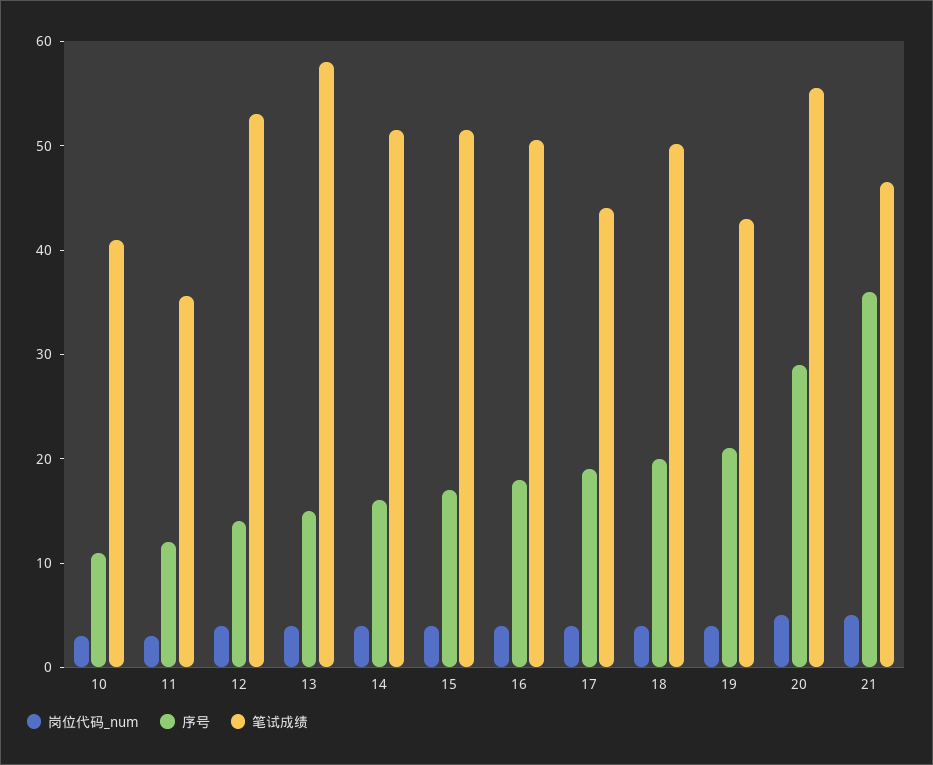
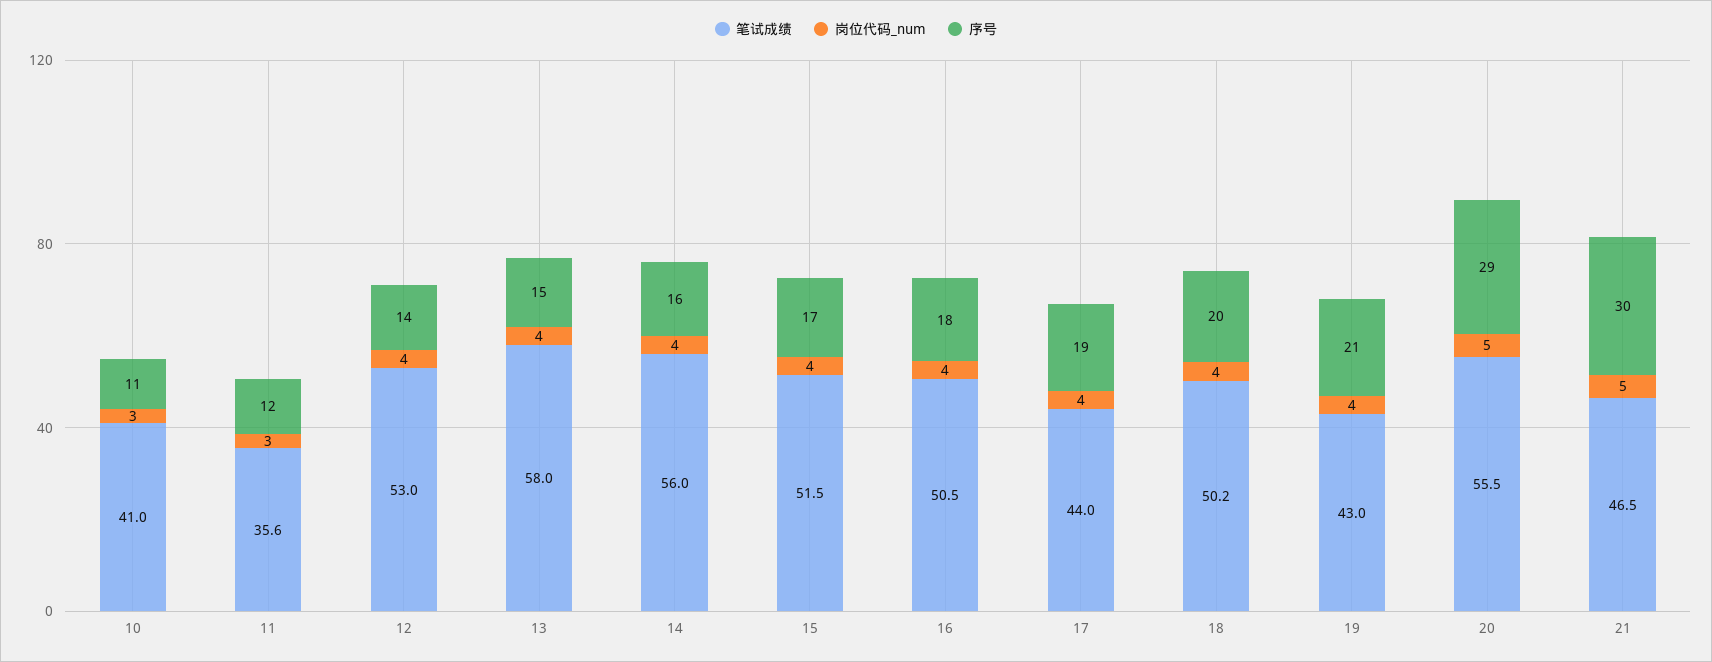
  {
    "岗位代码_num": {
      "10": 3,
      "11": 3,
      "12": 4,
      "13": 4,
      "14": 4,
      "15": 4,
      "16": 4,
      "17": 4,
      "18": 4,
      "19": 4,
      "20": 5,
      "21": 5
    },
    "序号": {
      "10": 11,
      "11": 12,
      "12": 14,
      "13": 15,
      "14": 16,
      "15": 17,
      "16": 18,
      "17": 19,
      "18": 20,
      "19": 21,
      "20": 29,
-     "21": 36
+     "21": 30
    },
    "笔试成绩": {
      "10": 41,
      "11": 35.6,
      "12": 53,
      "13": 58,
-     "14": 52,
+     "14": 56,
      "15": 51.5,
      "16": 50.5,
      "17": 44,
      "18": 50.2,
      "19": 43,
      "20": 55.5,
      "21": 46.5
    }
  }

